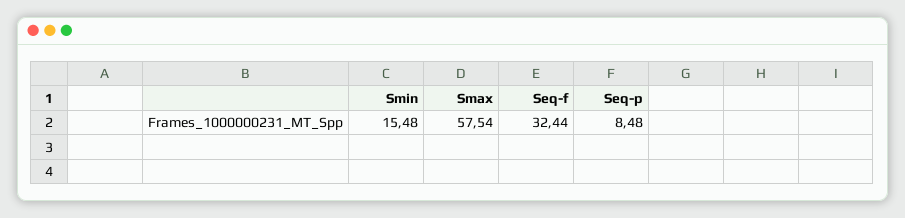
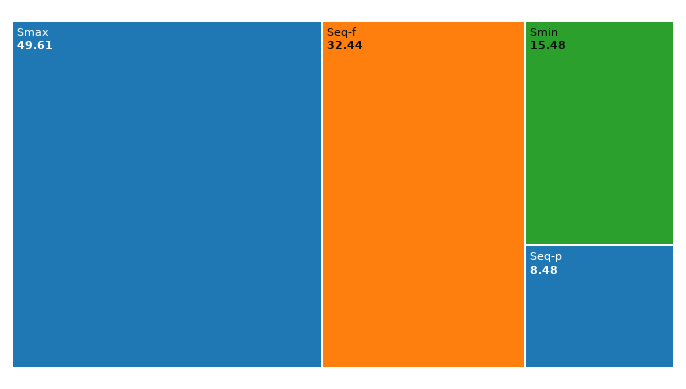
  {
    "Smin": 15.48,
-   "Smax": 57.54,
+   "Smax": 49.61,
    "Seq-f": 32.44,
    "Seq-p": 8.48
  }

